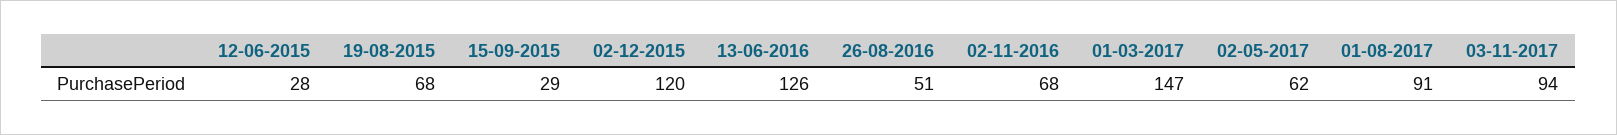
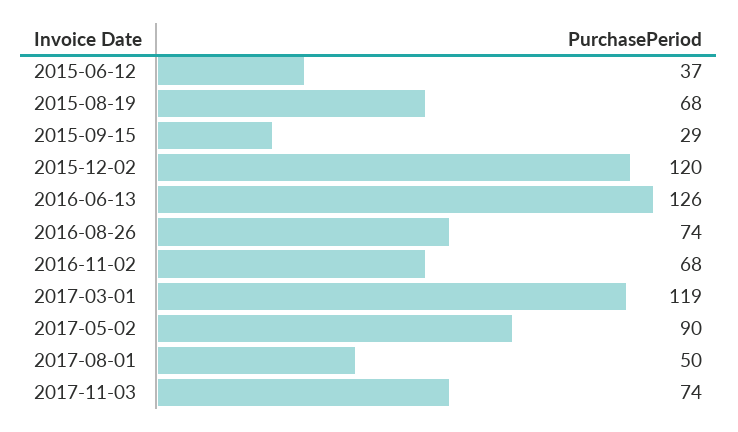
  {
-   "12-06-2015": 28,
+   "12-06-2015": 37,
    "19-08-2015": 68,
    "15-09-2015": 29,
    "02-12-2015": 120,
    "13-06-2016": 126,
-   "26-08-2016": 51,
+   "26-08-2016": 74,
    "02-11-2016": 68,
-   "01-03-2017": 147,
+   "01-03-2017": 119,
-   "02-05-2017": 62,
+   "02-05-2017": 90,
-   "01-08-2017": 91,
+   "01-08-2017": 50,
-   "03-11-2017": 94
+   "03-11-2017": 74
  }

